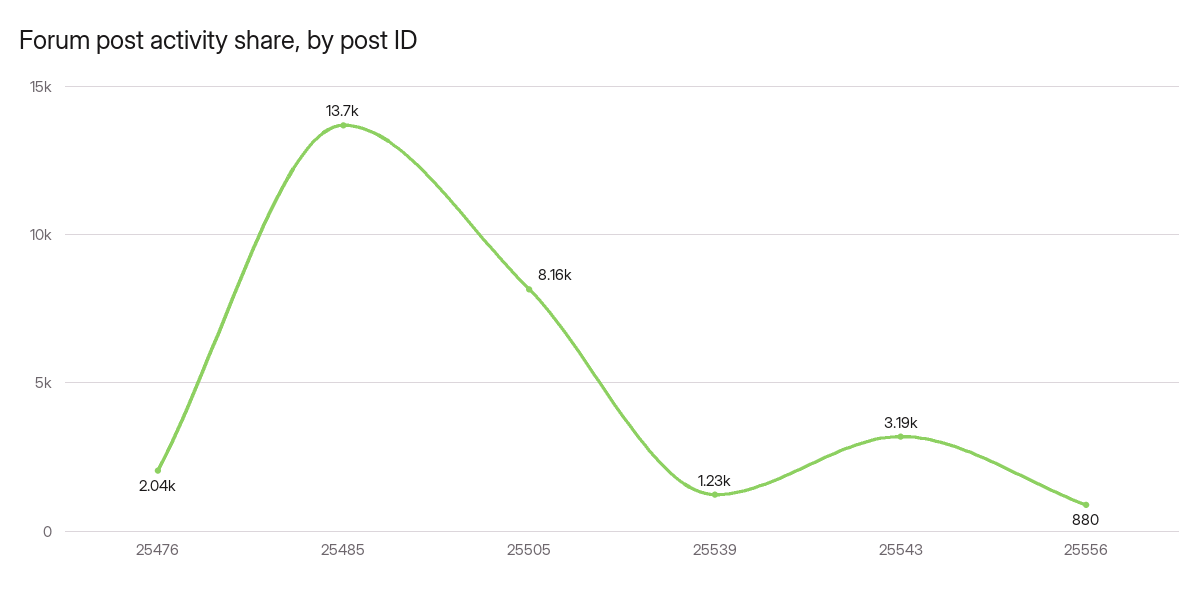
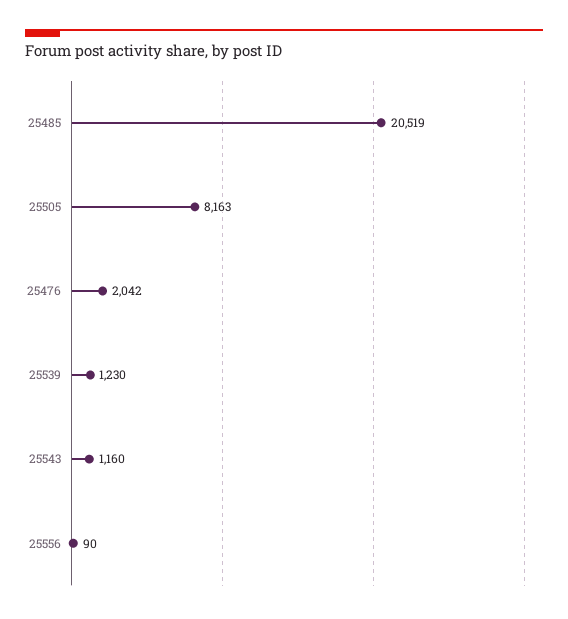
  {
    "25476": 2042,
-   "25485": 13700,
+   "25485": 20519,
    "25505": 8163,
    "25539": 1230,
-   "25543": 3190,
+   "25543": 1160,
-   "25556": 880
+   "25556": 90
  }

